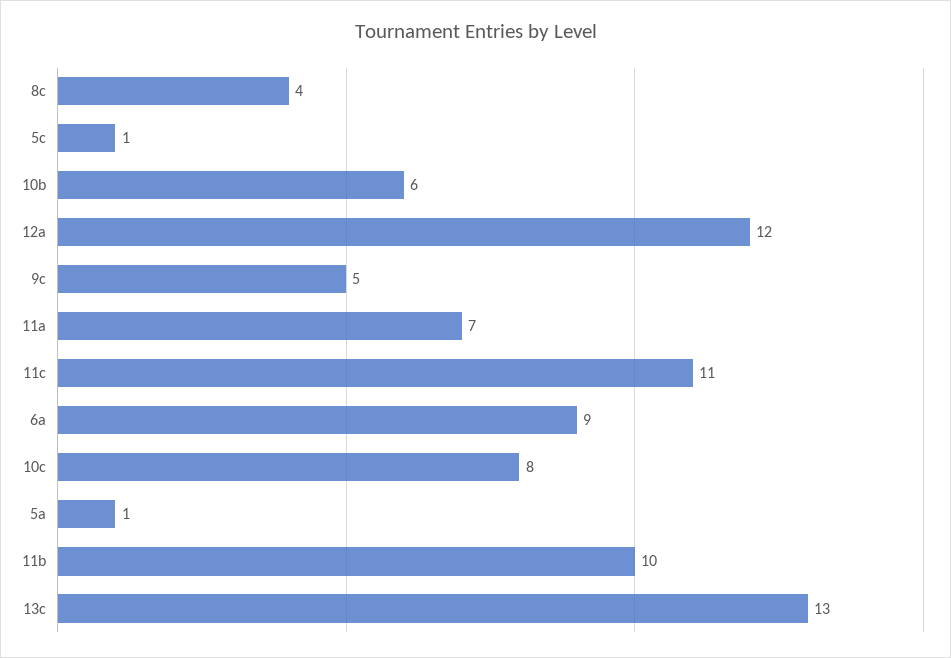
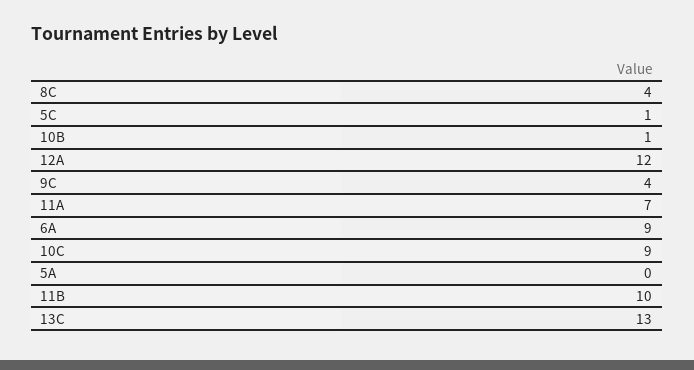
  {
    "8c": 4,
    "5c": 1,
-   "10b": 6,
+   "10b": 1,
    "12a": 12,
-   "9c": 5,
+   "9c": 4,
    "11a": 7,
-   "11c": 11,
    "6a": 9,
-   "10c": 8,
+   "10c": 9,
-   "5a": 1,
+   "5a": 0,
    "11b": 10,
    "13c": 13
  }

